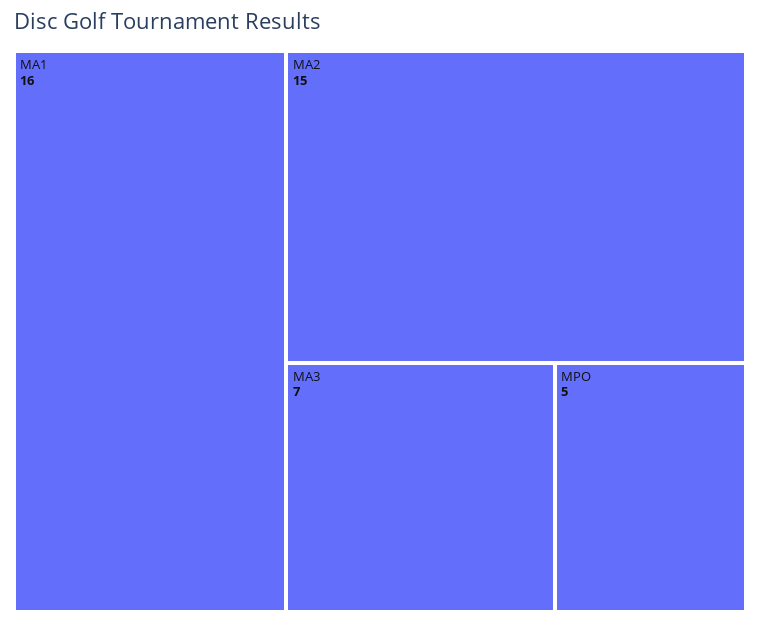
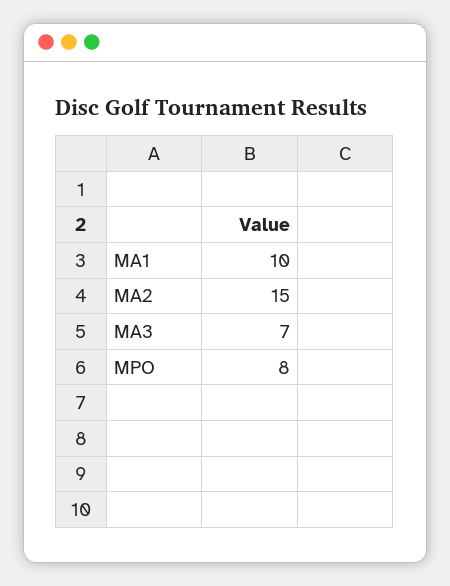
  {
-   "MA1": 16,
+   "MA1": 10,
    "MA2": 15,
    "MA3": 7,
-   "MPO": 5
+   "MPO": 8
  }

